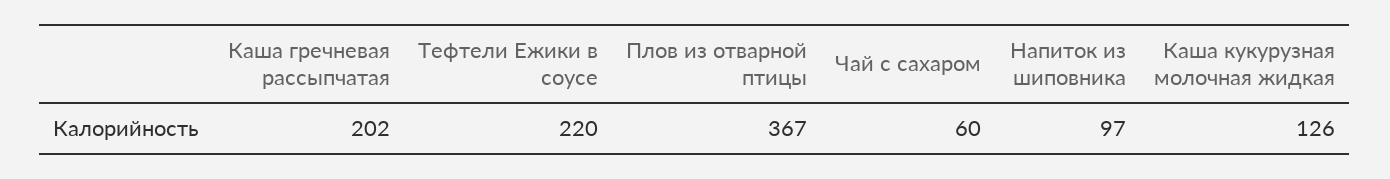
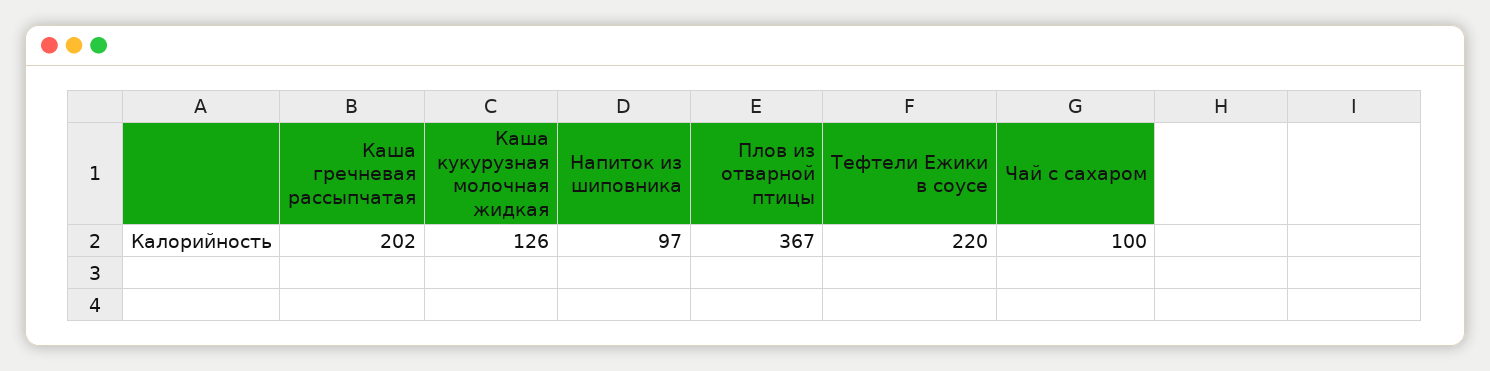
  {
    "Каша гречневая рассыпчатая": 202,
    "Тефтели Ежики в соусе": 220,
    "Плов из отварной птицы": 367,
-   "Чай с сахаром": 60,
+   "Чай с сахаром": 100,
    "Напиток из шиповника": 97,
    "Каша кукурузная молочная жидкая": 126
  }

